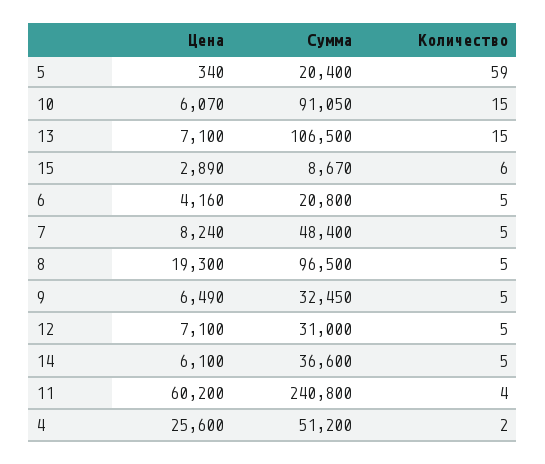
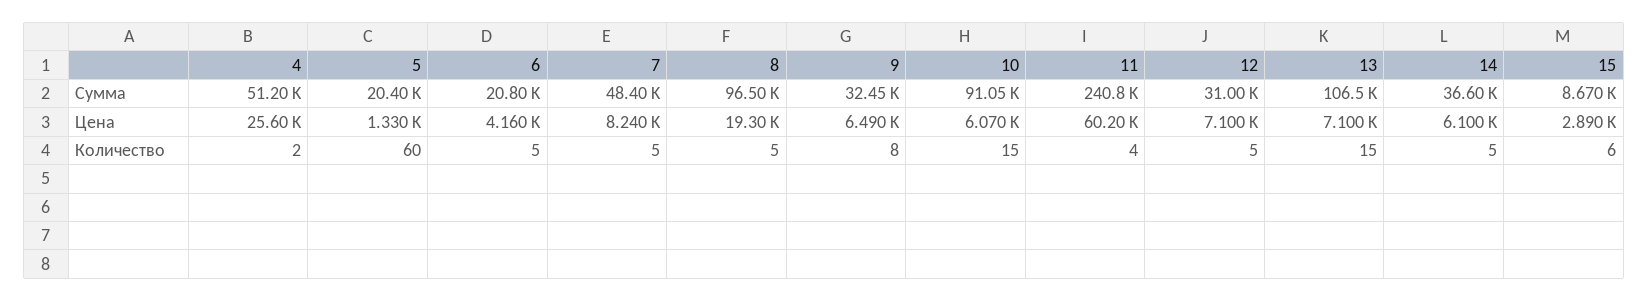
  {
    "Цена": {
-     "5": 340,
+     "5": 1330,
      "10": 6070,
      "13": 7100,
      "15": 2890,
      "6": 4160,
      "7": 8240,
      "8": 19300,
      "9": 6490,
      "12": 7100,
      "14": 6100,
      "11": 60200,
      "4": 25600
    },
    "Сумма": {
      "5": 20400,
      "10": 91050,
      "13": 106500,
      "15": 8670,
      "6": 20800,
      "7": 48400,
      "8": 96500,
      "9": 32450,
      "12": 31000,
      "14": 36600,
      "11": 240800,
      "4": 51200
    },
    "Количество": {
-     "5": 59,
+     "5": 60,
      "10": 15,
      "13": 15,
      "15": 6,
      "6": 5,
      "7": 5,
      "8": 5,
-     "9": 5,
+     "9": 8,
      "12": 5,
      "14": 5,
      "11": 4,
      "4": 2
    }
  }

